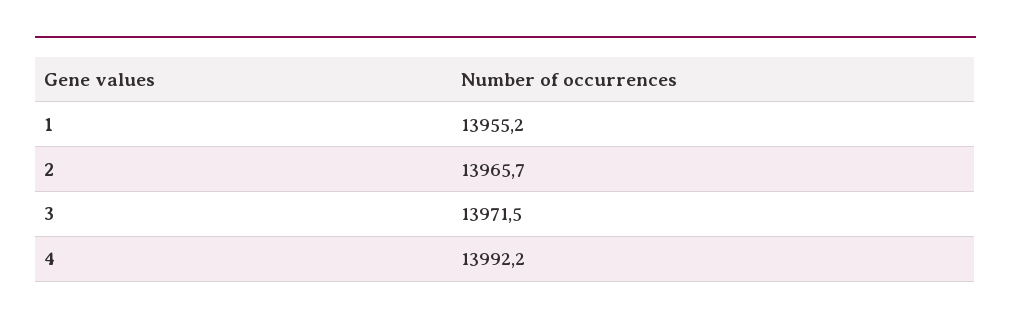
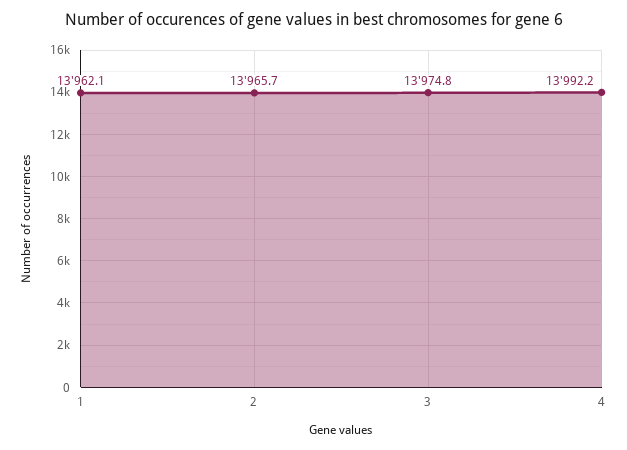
  {
-   "1": 13955.2,
+   "1": 13962.1,
    "2": 13965.7,
-   "3": 13971.5,
+   "3": 13974.8,
    "4": 13992.2
  }

